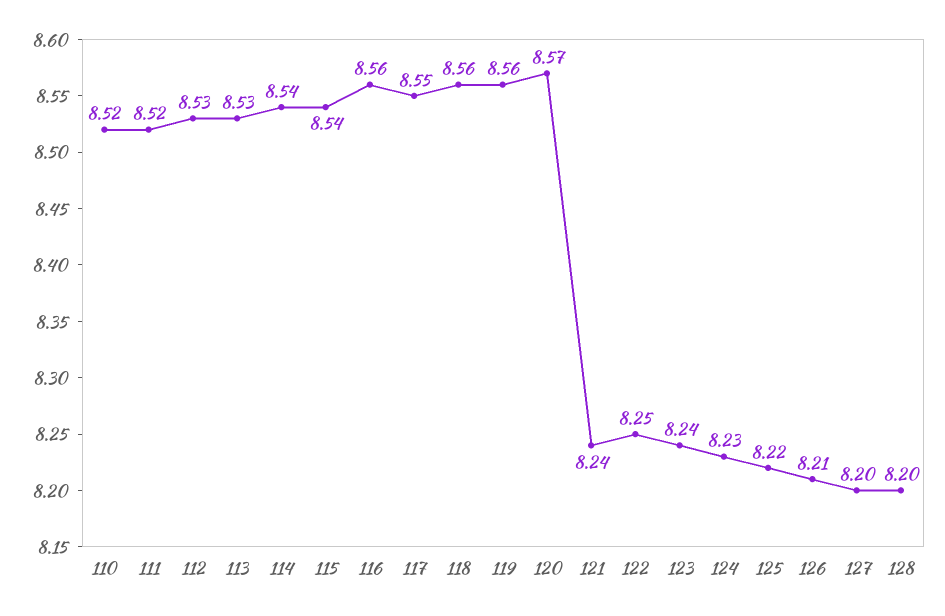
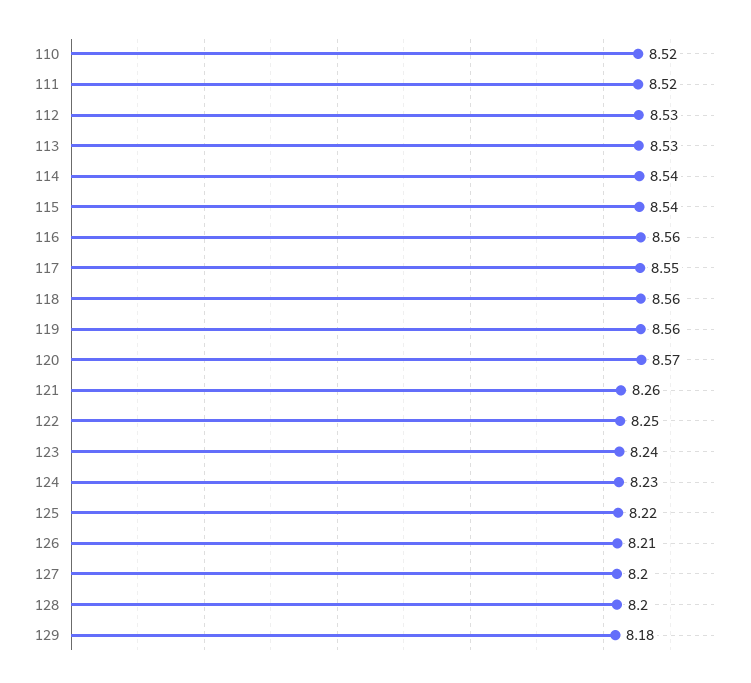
  {
    "110": 8.52,
    "111": 8.52,
    "112": 8.53,
    "113": 8.53,
    "114": 8.54,
    "115": 8.54,
    "116": 8.56,
    "117": 8.55,
    "118": 8.56,
    "119": 8.56,
    "120": 8.57,
-   "121": 8.24,
+   "121": 8.26,
    "122": 8.25,
    "123": 8.24,
    "124": 8.23,
    "125": 8.22,
    "126": 8.21,
    "127": 8.2,
-   "128": 8.2
+   "128": 8.2,
+   "129": 8.18
  }

